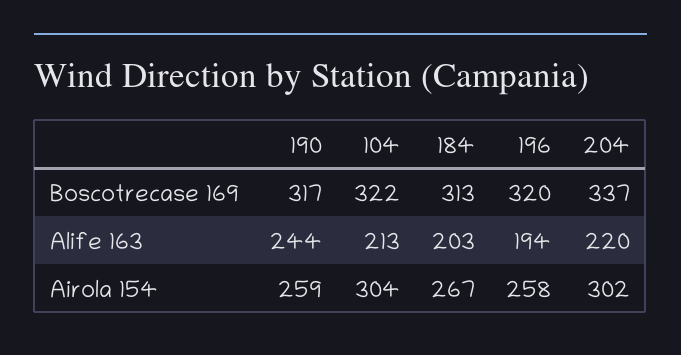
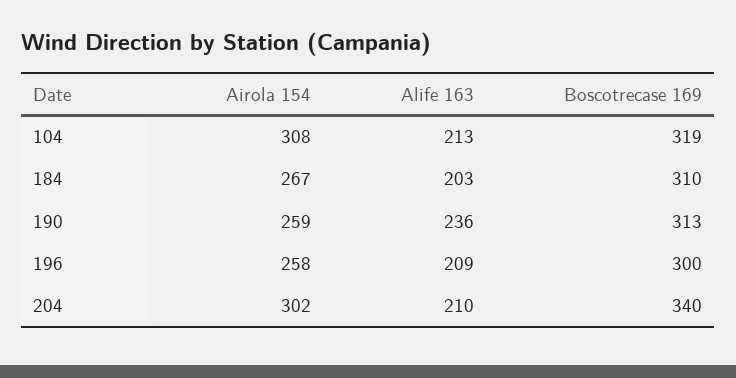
  {
    "190": {
-     "Boscotrecase 169": 317,
+     "Boscotrecase 169": 313,
-     "Alife 163": 244,
+     "Alife 163": 236,
      "Airola 154": 259
    },
    "104": {
-     "Boscotrecase 169": 322,
+     "Boscotrecase 169": 319,
      "Alife 163": 213,
-     "Airola 154": 304
+     "Airola 154": 308
    },
    "184": {
-     "Boscotrecase 169": 313,
+     "Boscotrecase 169": 310,
      "Alife 163": 203,
      "Airola 154": 267
    },
    "196": {
-     "Boscotrecase 169": 320,
+     "Boscotrecase 169": 300,
-     "Alife 163": 194,
+     "Alife 163": 209,
      "Airola 154": 258
    },
    "204": {
-     "Boscotrecase 169": 337,
+     "Boscotrecase 169": 340,
-     "Alife 163": 220,
+     "Alife 163": 210,
      "Airola 154": 302
    }
  }

